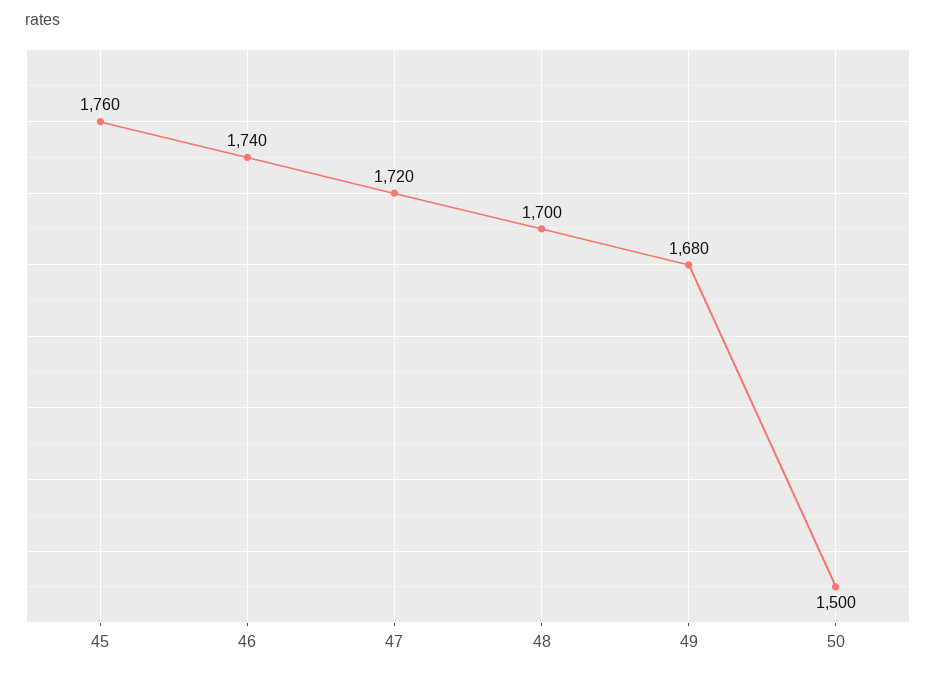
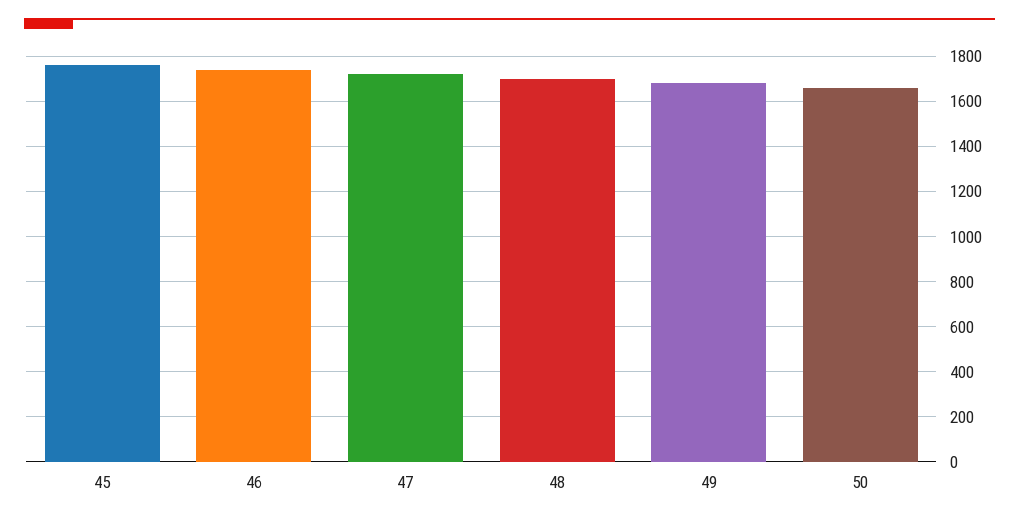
  {
    "45": 1760,
    "46": 1740,
    "47": 1720,
    "48": 1700,
    "49": 1680,
-   "50": 1500
+   "50": 1650
  }

